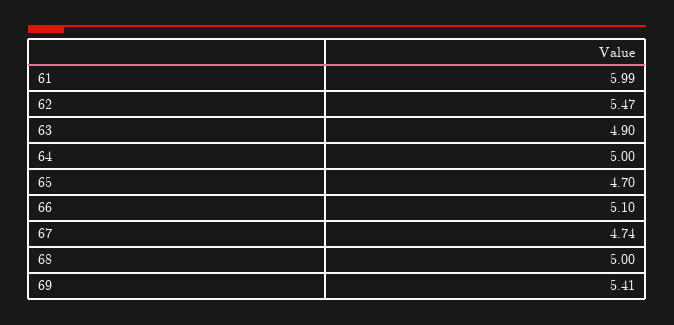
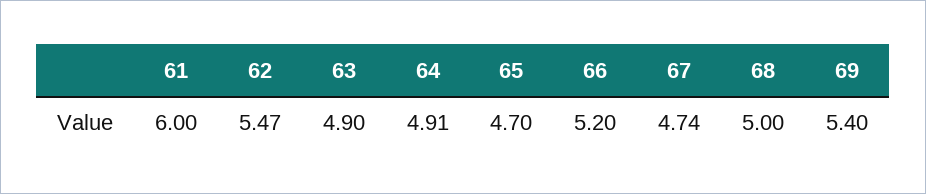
  {
-   "61": 5.99,
+   "61": 6,
    "62": 5.47,
    "63": 4.9,
-   "64": 5,
+   "64": 4.91,
    "65": 4.7,
-   "66": 5.1,
+   "66": 5.2,
    "67": 4.74,
    "68": 5,
-   "69": 5.41
+   "69": 5.4
  }

